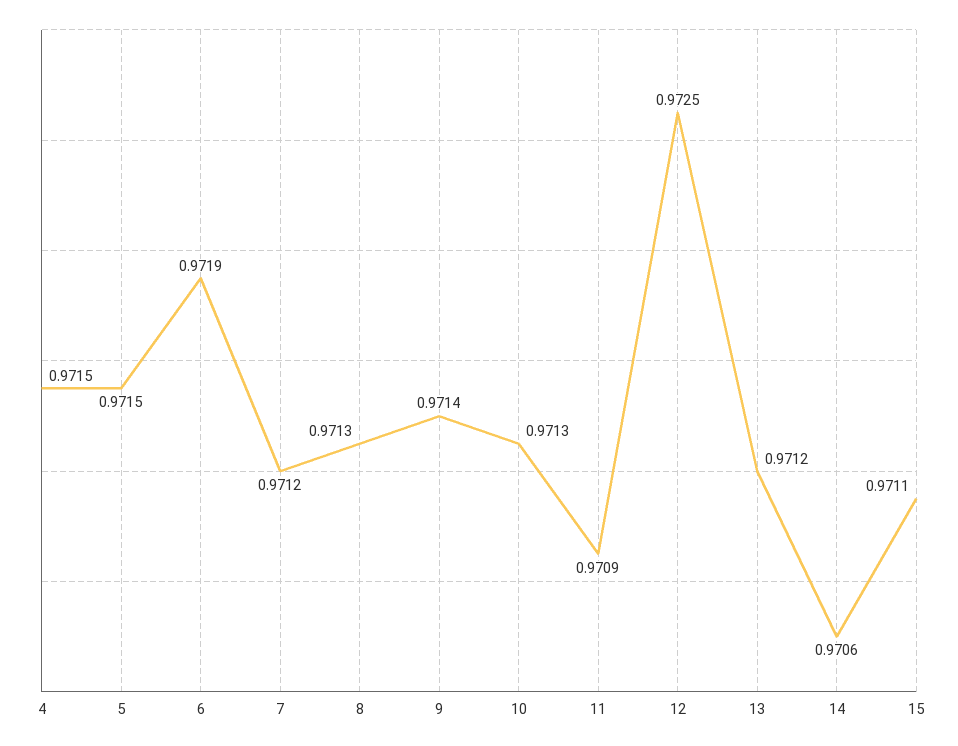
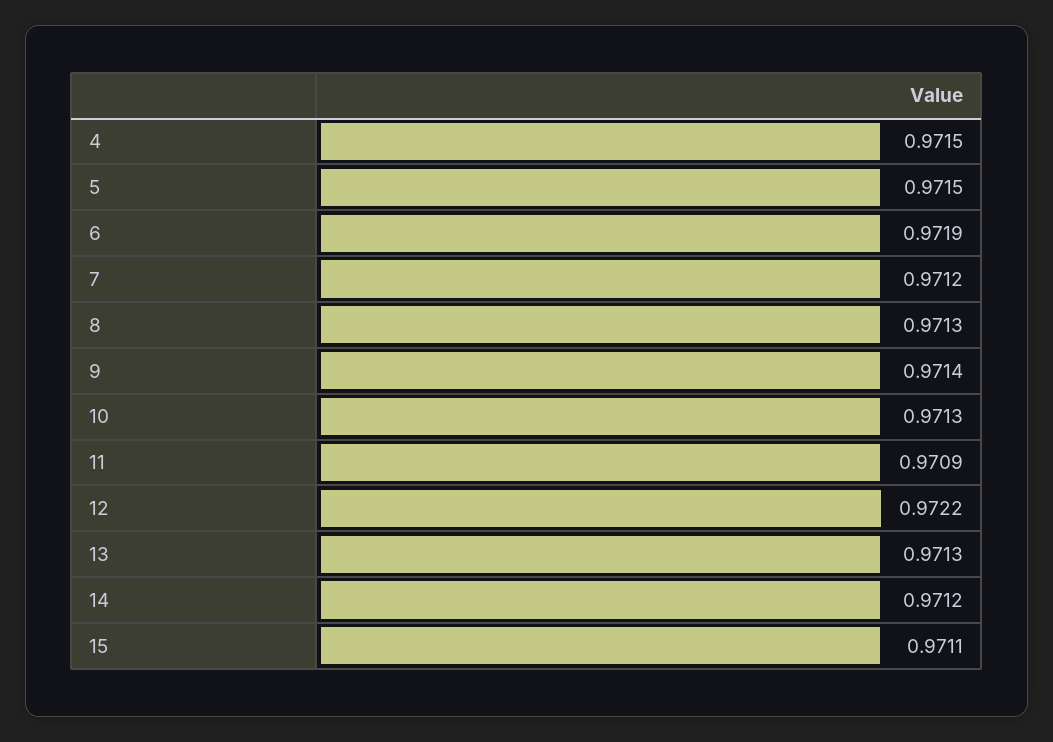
  {
    "4": 0.9715,
    "5": 0.9715,
    "6": 0.9719,
    "7": 0.9712,
    "8": 0.9713,
    "9": 0.9714,
    "10": 0.9713,
    "11": 0.9709,
-   "12": 0.9725,
+   "12": 0.9722,
-   "13": 0.9712,
+   "13": 0.9713,
-   "14": 0.9706,
+   "14": 0.9712,
    "15": 0.9711
  }

